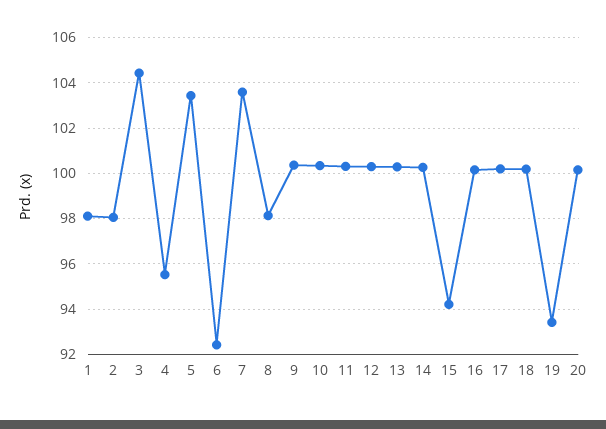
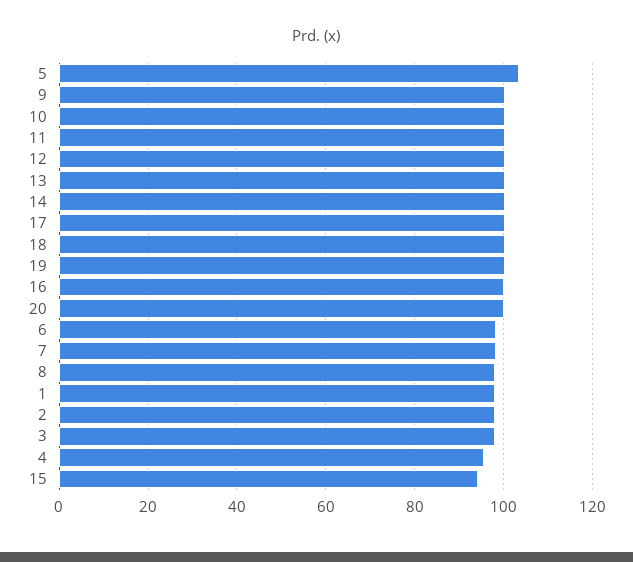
  {
    "1": 98,
    "2": 98,
-   "3": 104.5,
+   "3": 98,
    "4": 95.5,
    "5": 103.5,
-   "6": 92.5,
+   "6": 98,
-   "7": 103.5,
+   "7": 98,
    "8": 98,
    "9": 100.5,
    "10": 100.5,
    "11": 100.5,
    "12": 100.5,
    "13": 100.5,
    "14": 100.5,
    "15": 94,
    "16": 100,
    "17": 100,
    "18": 100,
-   "19": 93.5,
+   "19": 100,
    "20": 100
  }

